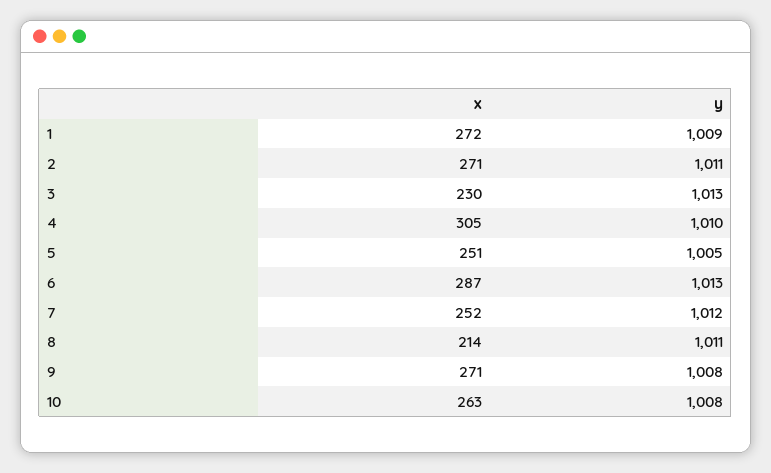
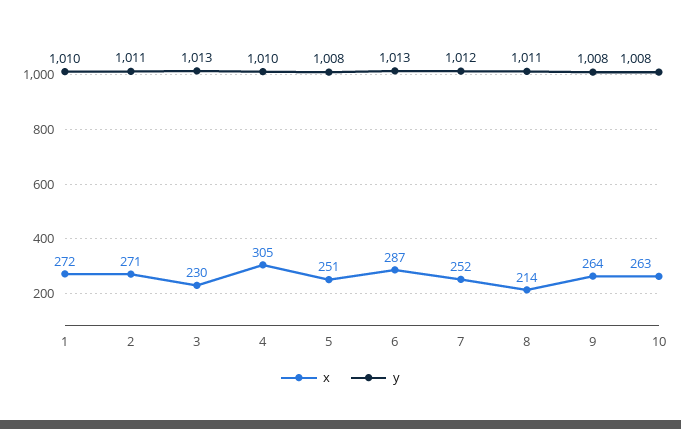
  {
    "x": {
      "1": 272,
      "2": 271,
      "3": 230,
      "4": 305,
      "5": 251,
      "6": 287,
      "7": 252,
      "8": 214,
-     "9": 271,
+     "9": 264,
      "10": 263
    },
    "y": {
-     "1": 1009,
+     "1": 1010,
      "2": 1011,
      "3": 1013,
      "4": 1010,
-     "5": 1005,
+     "5": 1008,
      "6": 1013,
      "7": 1012,
      "8": 1011,
      "9": 1008,
      "10": 1008
    }
  }

